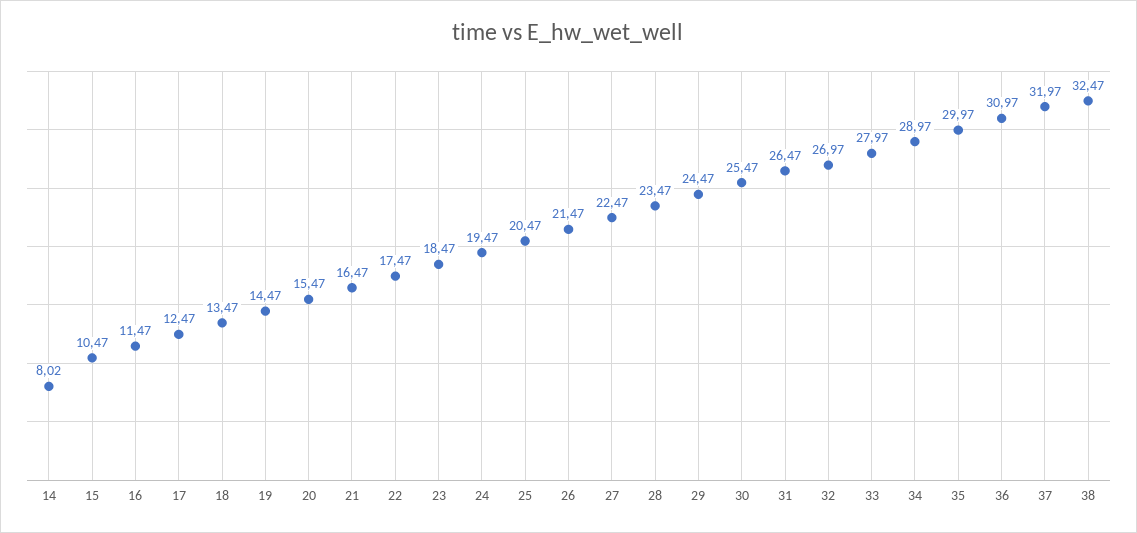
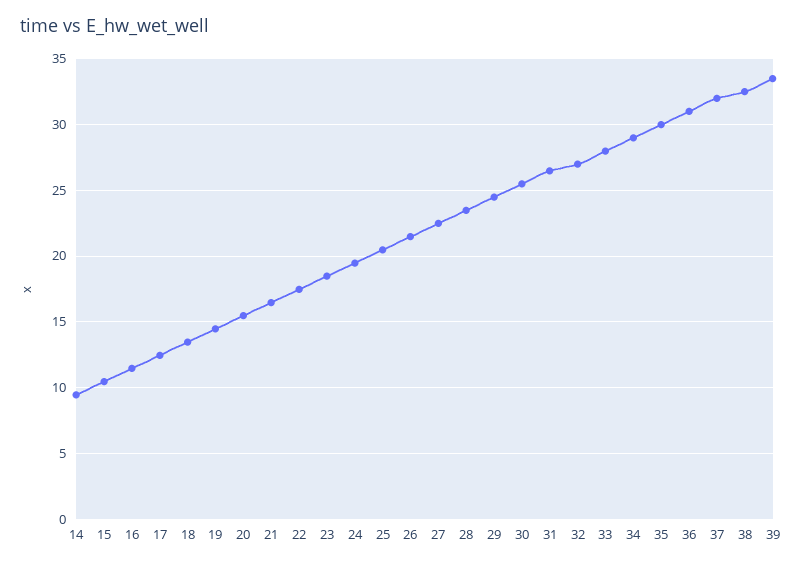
  {
-   "14": 8.02,
+   "14": 9.5,
    "15": 10.47,
    "16": 11.47,
    "17": 12.47,
    "18": 13.47,
    "19": 14.47,
    "20": 15.47,
    "21": 16.47,
    "22": 17.47,
    "23": 18.47,
    "24": 19.47,
    "25": 20.47,
    "26": 21.47,
    "27": 22.47,
    "28": 23.47,
    "29": 24.47,
    "30": 25.47,
    "31": 26.47,
    "32": 26.97,
    "33": 27.97,
    "34": 28.97,
    "35": 29.97,
    "36": 30.97,
    "37": 31.97,
-   "38": 32.47
+   "38": 32.47,
+   "39": 33.5
  }

